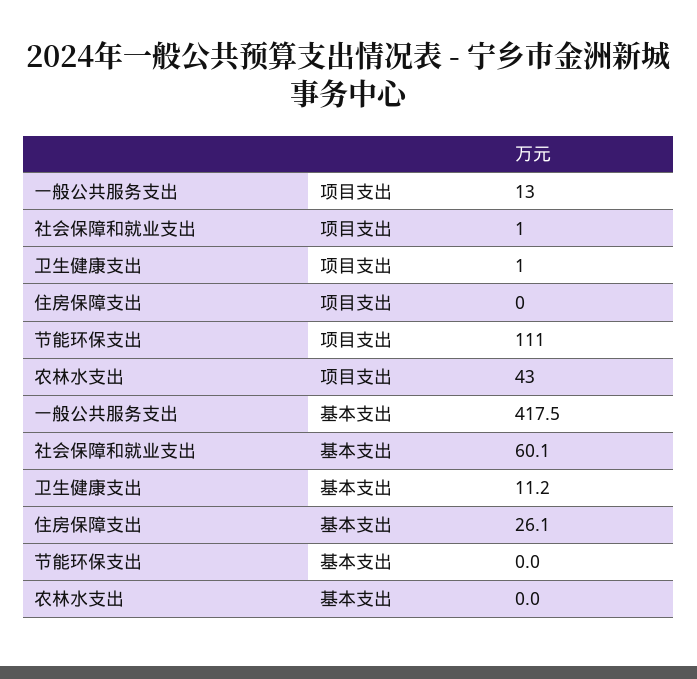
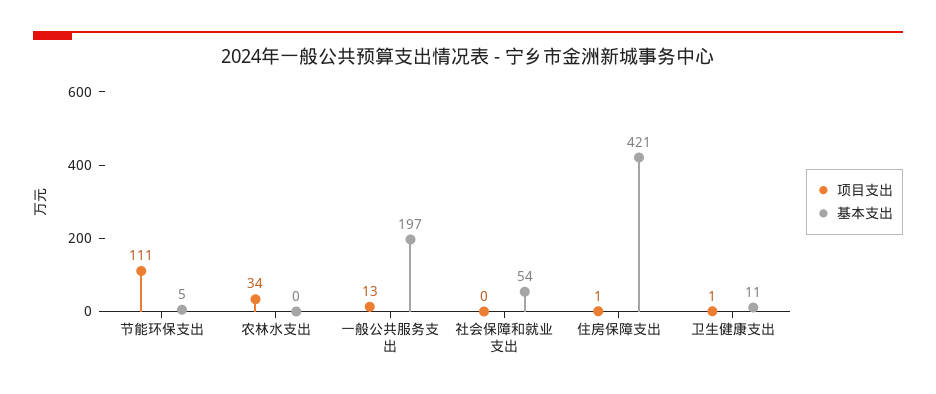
  {
    "项目支出": {
      "一般公共服务支出": 13,
-     "社会保障和就业支出": 1,
+     "社会保障和就业支出": 0,
      "卫生健康支出": 1,
-     "住房保障支出": 0,
+     "住房保障支出": 1,
      "节能环保支出": 111,
-     "农林水支出": 43
+     "农林水支出": 34
    },
    "基本支出": {
-     "一般公共服务支出": 417.5,
+     "一般公共服务支出": 197,
-     "社会保障和就业支出": 60.1,
+     "社会保障和就业支出": 54,
      "卫生健康支出": 11.2,
-     "住房保障支出": 26.1,
+     "住房保障支出": 421,
-     "节能环保支出": 0,
+     "节能环保支出": 5,
      "农林水支出": 0
    }
  }

